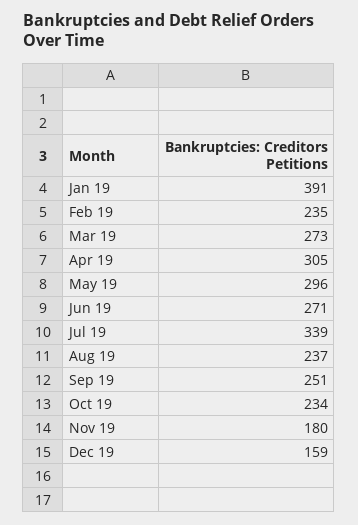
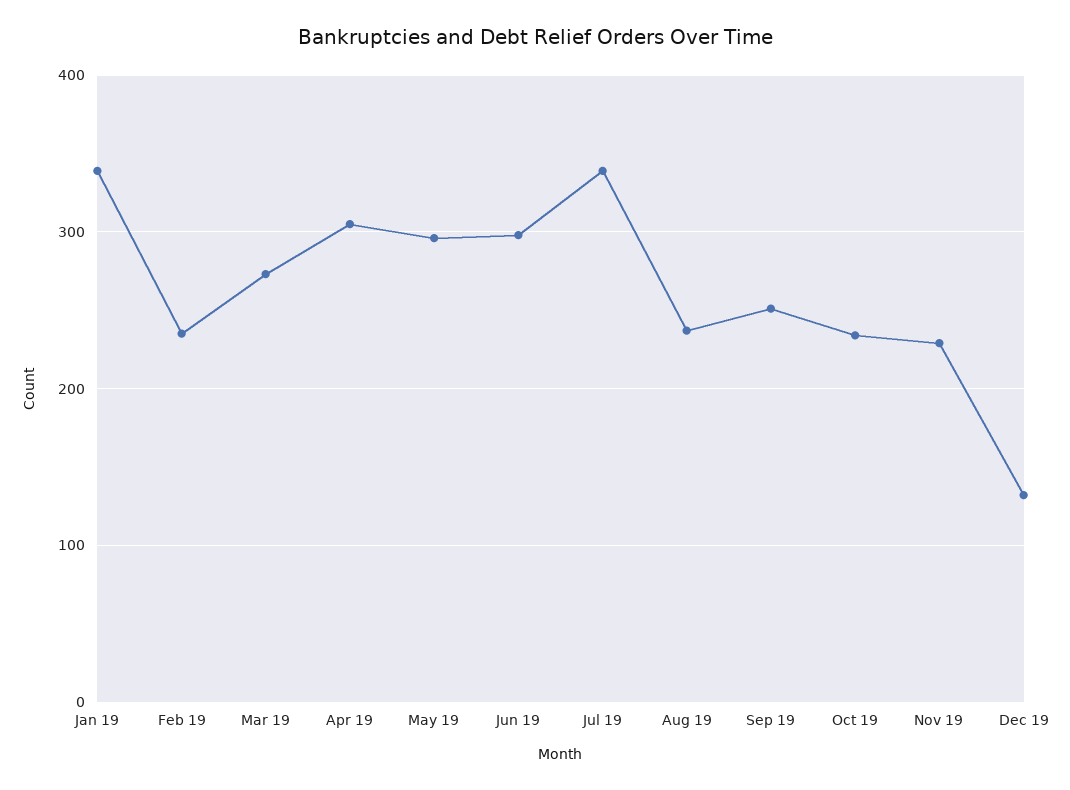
  {
-   "Jan 19": 391,
+   "Jan 19": 340,
    "Feb 19": 235,
    "Mar 19": 273,
    "Apr 19": 305,
    "May 19": 296,
-   "Jun 19": 271,
+   "Jun 19": 300,
    "Jul 19": 339,
    "Aug 19": 237,
    "Sep 19": 251,
    "Oct 19": 234,
-   "Nov 19": 180,
+   "Nov 19": 230,
-   "Dec 19": 159
+   "Dec 19": 130
  }

